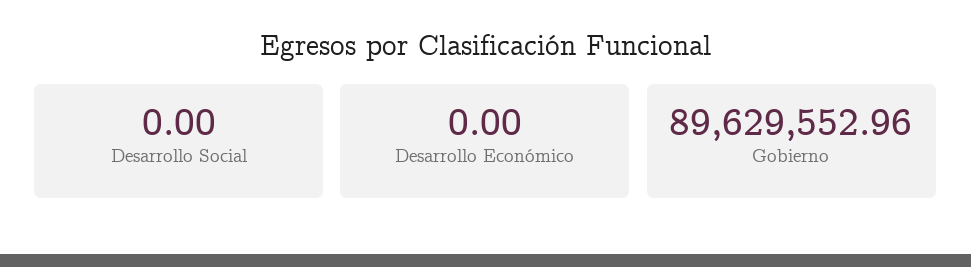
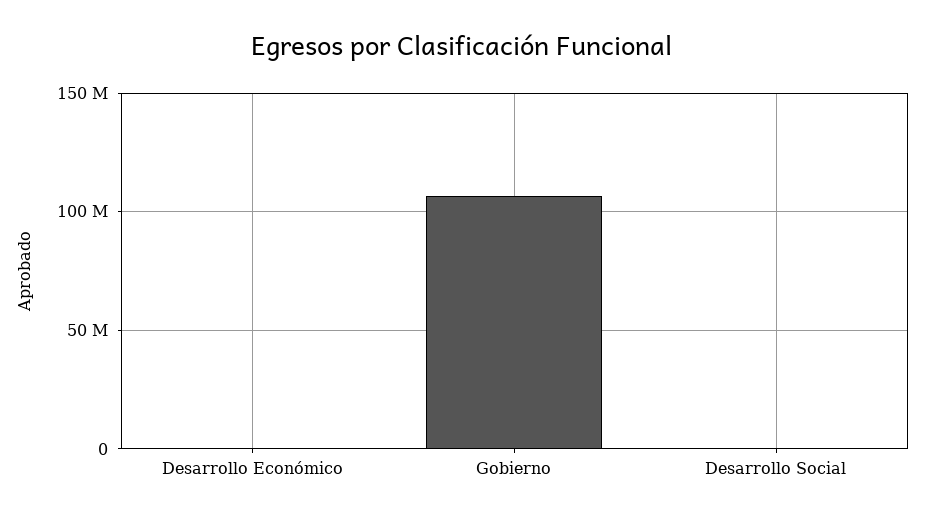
  {
    "Desarrollo Social": 0,
    "Desarrollo Económico": 0,
-   "Gobierno": 89629552.96
+   "Gobierno": 105000000
  }

